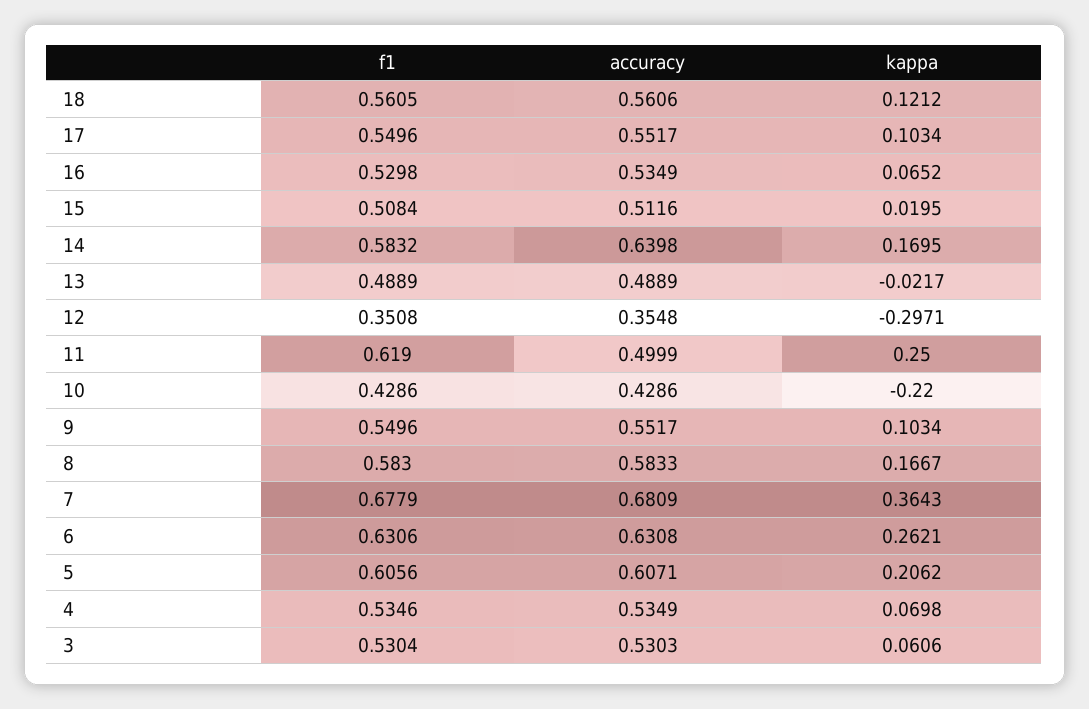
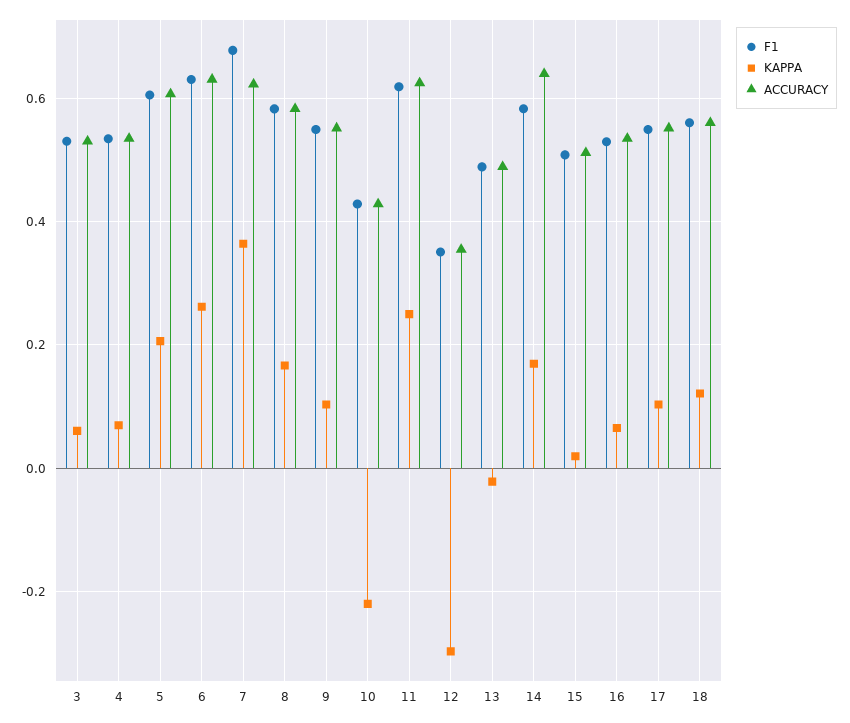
  {
    "f1": {
      "18": 0.5605,
      "17": 0.5496,
      "16": 0.5298,
      "15": 0.5084,
      "14": 0.5832,
      "13": 0.4889,
      "12": 0.3508,
      "11": 0.619,
      "10": 0.4286,
      "9": 0.5496,
      "8": 0.583,
      "7": 0.6779,
      "6": 0.6306,
      "5": 0.6056,
      "4": 0.5346,
      "3": 0.5304
    },
    "accuracy": {
      "18": 0.5606,
      "17": 0.5517,
      "16": 0.5349,
      "15": 0.5116,
      "14": 0.6398,
      "13": 0.4889,
      "12": 0.3548,
-     "11": 0.4999,
+     "11": 0.62,
      "10": 0.4286,
      "9": 0.5517,
      "8": 0.5833,
-     "7": 0.6809,
+     "7": 0.62,
      "6": 0.6308,
      "5": 0.6071,
      "4": 0.5349,
      "3": 0.5303
    },
    "kappa": {
      "18": 0.1212,
      "17": 0.1034,
      "16": 0.0652,
      "15": 0.0195,
      "14": 0.1695,
      "13": -0.0217,
      "12": -0.2971,
      "11": 0.25,
      "10": -0.22,
      "9": 0.1034,
      "8": 0.1667,
      "7": 0.3643,
      "6": 0.2621,
      "5": 0.2062,
      "4": 0.0698,
      "3": 0.0606
    }
  }

